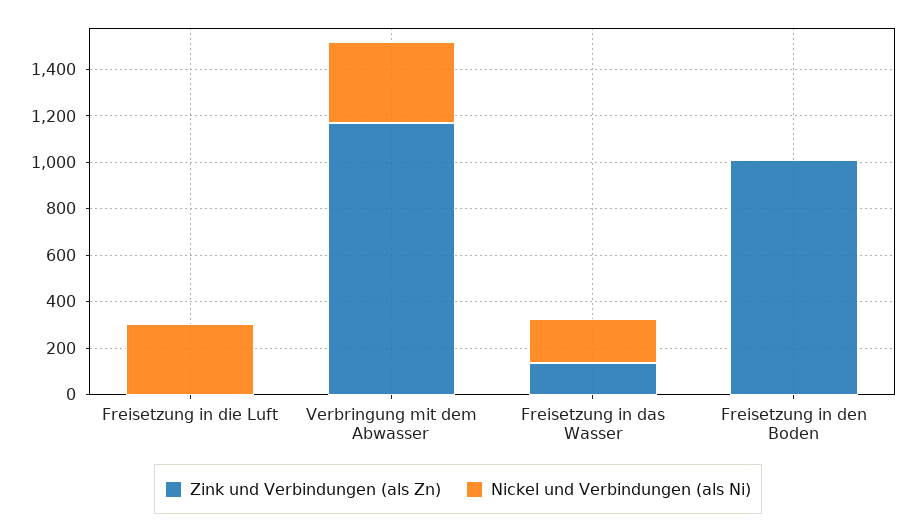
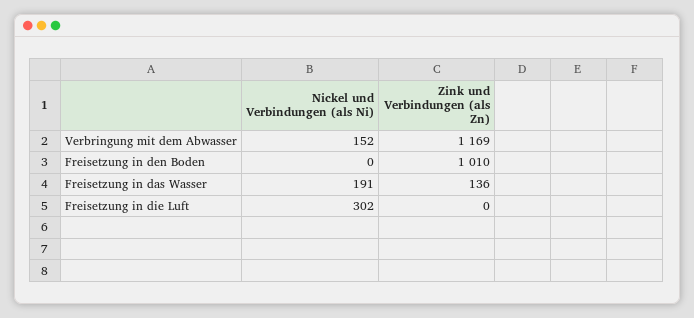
  {
    "Zink und Verbindungen (als Zn)": {
      "Freisetzung in die Luft": 0,
      "Verbringung mit dem Abwasser": 1169,
      "Freisetzung in das Wasser": 136,
      "Freisetzung in den Boden": 1010
    },
    "Nickel und Verbindungen (als Ni)": {
      "Freisetzung in die Luft": 302,
-     "Verbringung mit dem Abwasser": 350,
+     "Verbringung mit dem Abwasser": 152,
      "Freisetzung in das Wasser": 191,
      "Freisetzung in den Boden": 0
    }
  }

